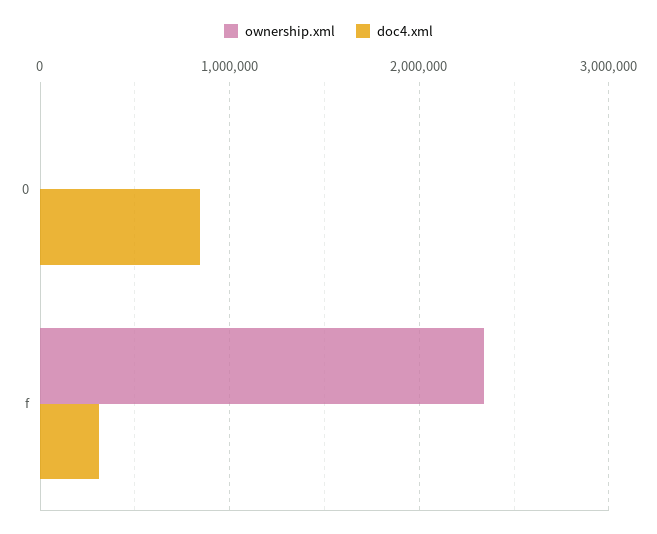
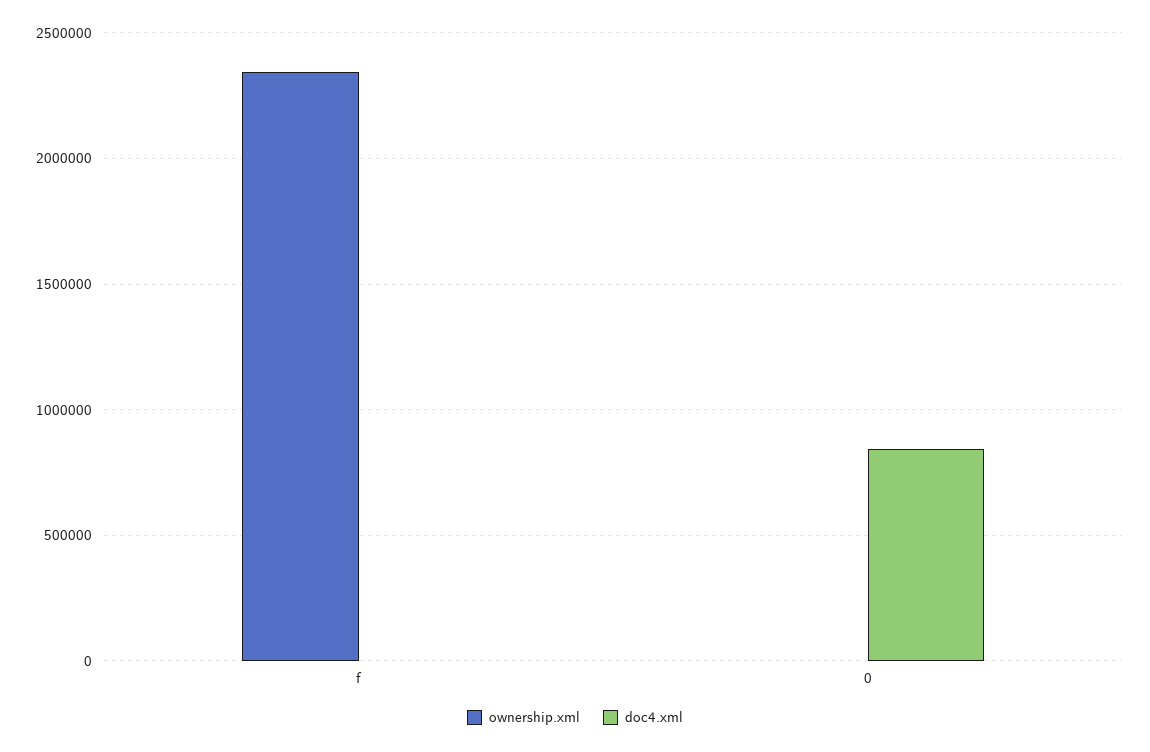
  {
    "ownership.xml": {
      "0": 0,
      "f": 2350000
    },
    "doc4.xml": {
      "0": 850000,
-     "f": 300000
+     "f": 0
    }
  }

